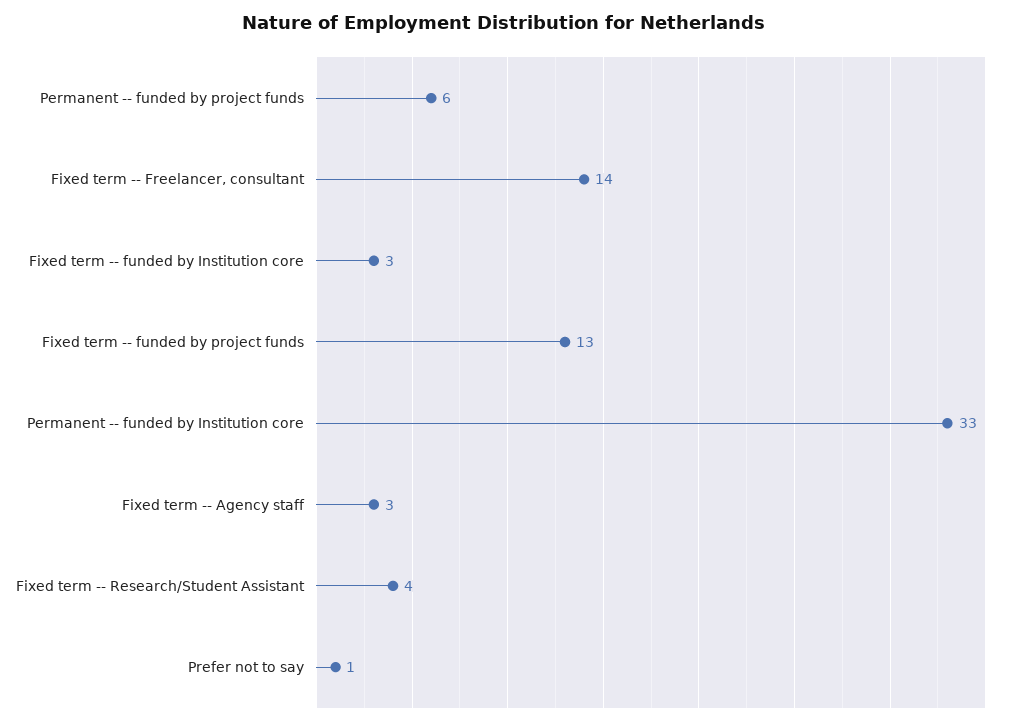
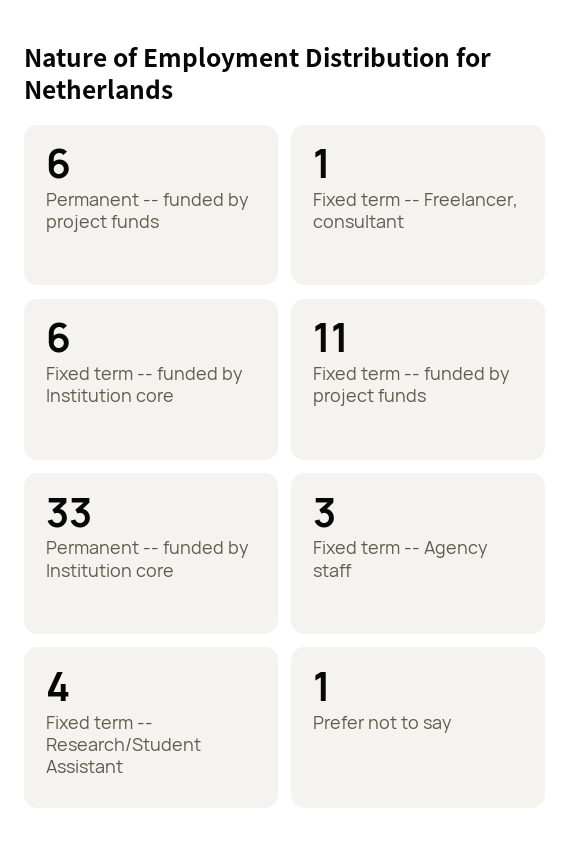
  {
    "Permanent -- funded by project funds": 6,
-   "Fixed term -- Freelancer, consultant": 14,
+   "Fixed term -- Freelancer, consultant": 1,
-   "Fixed term -- funded by Institution core": 3,
+   "Fixed term -- funded by Institution core": 6,
-   "Fixed term -- funded by project funds": 13,
+   "Fixed term -- funded by project funds": 11,
    "Permanent -- funded by Institution core": 33,
    "Fixed term -- Agency staff": 3,
    "Fixed term -- Research/Student Assistant": 4,
    "Prefer not to say": 1
  }

